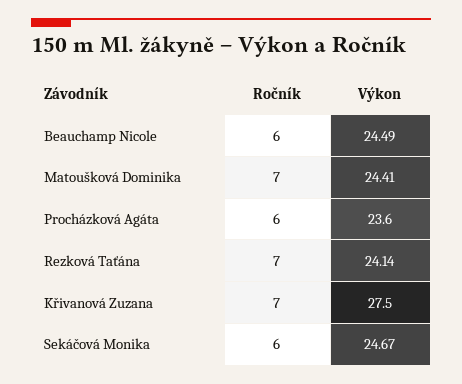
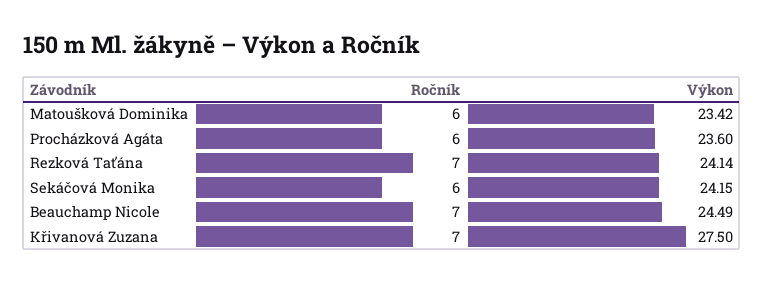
  {
    "Ročník": {
-     "Beauchamp Nicole": 6,
+     "Beauchamp Nicole": 7,
-     "Matoušková Dominika": 7,
+     "Matoušková Dominika": 6,
      "Procházková Agáta": 6,
      "Rezková Taťána": 7,
      "Křivanová Zuzana": 7,
      "Sekáčová Monika": 6
    },
    "Výkon": {
      "Beauchamp Nicole": 24.49,
-     "Matoušková Dominika": 24.41,
+     "Matoušková Dominika": 23.42,
      "Procházková Agáta": 23.6,
      "Rezková Taťána": 24.14,
      "Křivanová Zuzana": 27.5,
-     "Sekáčová Monika": 24.67
+     "Sekáčová Monika": 24.15
    }
  }

